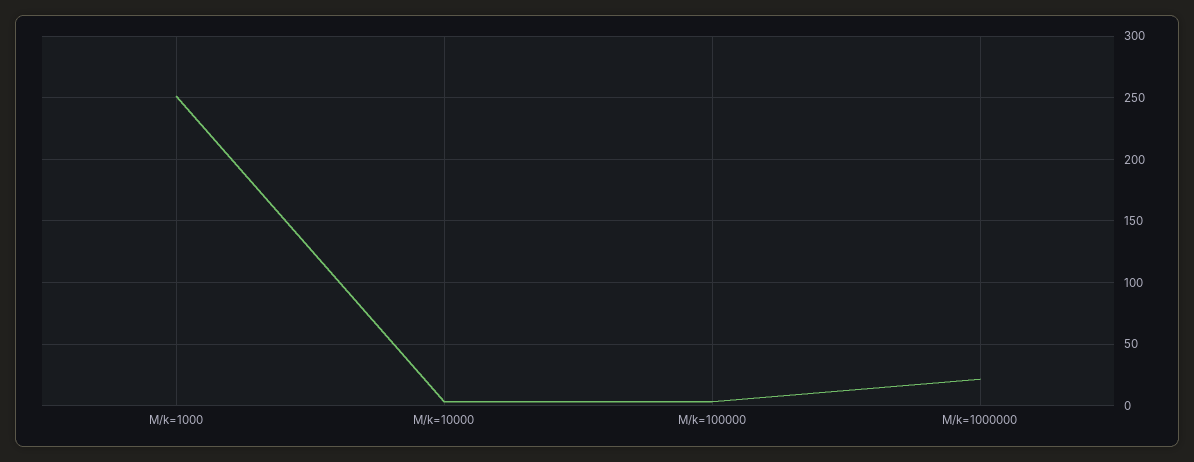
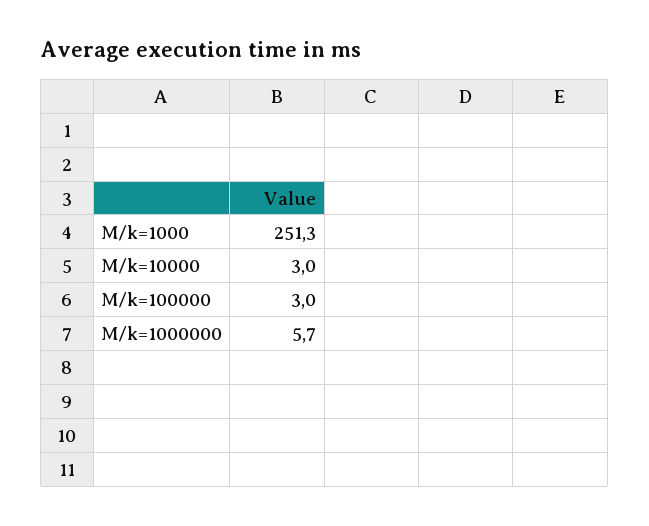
  {
    "M/k=1000": 251.3,
    "M/k=10000": 3,
    "M/k=100000": 3,
-   "M/k=1000000": 20
+   "M/k=1000000": 5.7
  }

